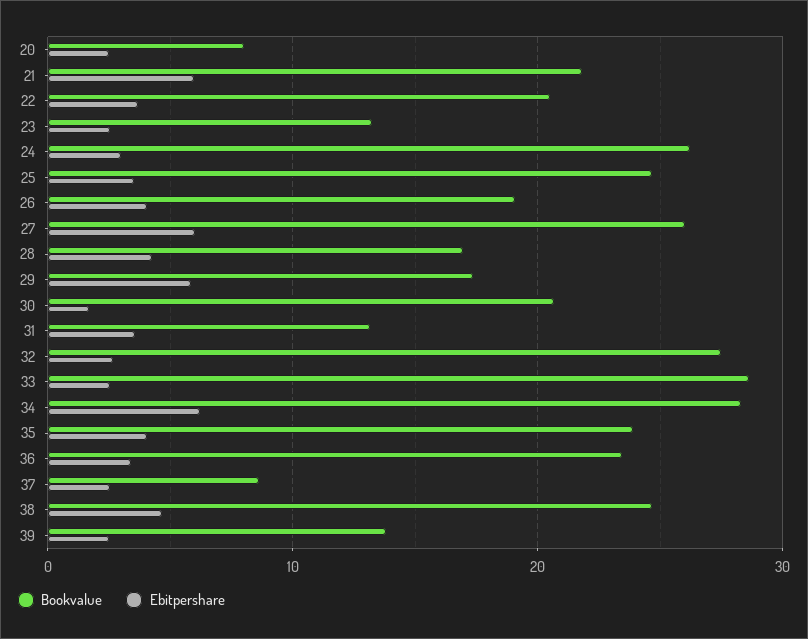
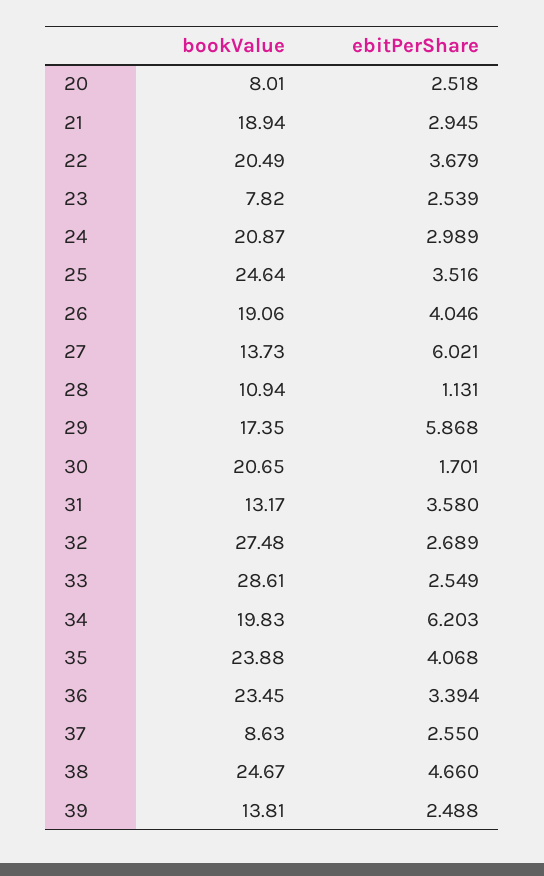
  {
    "Bookvalue": {
      "20": 8.01,
-     "21": 22,
+     "21": 18.94,
      "22": 20.49,
-     "23": 13,
+     "23": 7.82,
-     "24": 26,
+     "24": 20.87,
      "25": 24.64,
      "26": 19.06,
-     "27": 26,
+     "27": 13.73,
-     "28": 17,
+     "28": 10.94,
      "29": 17.35,
      "30": 20.65,
      "31": 13.17,
      "32": 27.48,
      "33": 28.61,
-     "34": 28,
+     "34": 19.83,
      "35": 23.88,
      "36": 23.45,
      "37": 8.63,
      "38": 24.67,
      "39": 13.81
    },
    "Ebitpershare": {
      "20": 2.518,
-     "21": 6,
+     "21": 2.945,
      "22": 3.679,
      "23": 2.539,
      "24": 2.989,
      "25": 3.516,
      "26": 4.046,
      "27": 6.021,
-     "28": 4,
+     "28": 1.131,
      "29": 5.868,
      "30": 1.701,
      "31": 3.58,
      "32": 2.689,
      "33": 2.549,
      "34": 6.203,
      "35": 4.068,
      "36": 3.394,
      "37": 2.55,
      "38": 4.66,
      "39": 2.488
    }
  }

